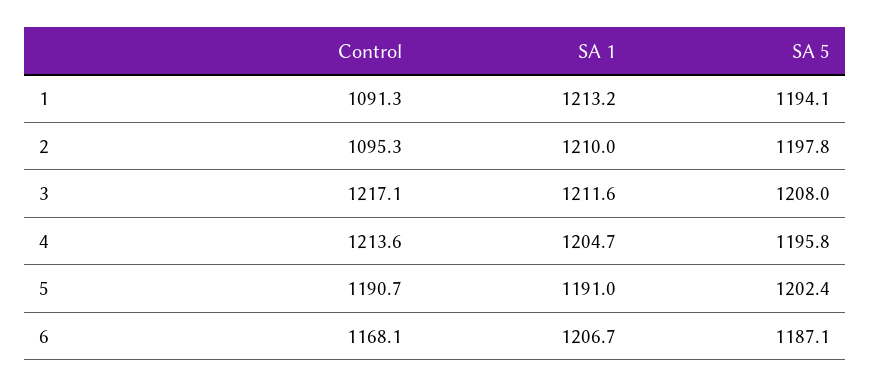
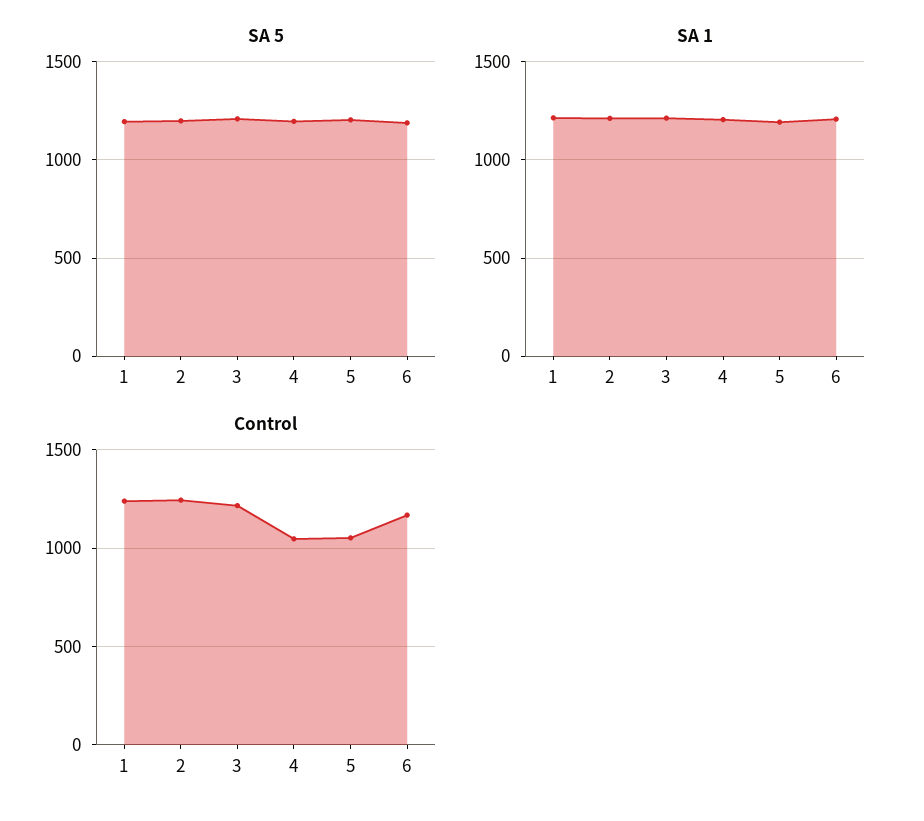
  {
    "Control": {
-     "1": 1091.3,
+     "1": 1250,
-     "2": 1095.3,
+     "2": 1250,
      "3": 1217.1,
-     "4": 1213.6,
+     "4": 1050,
-     "5": 1190.7,
+     "5": 1050,
      "6": 1168.1
    },
    "SA 1": {
      "1": 1213.2,
      "2": 1210,
      "3": 1211.6,
      "4": 1204.7,
      "5": 1191,
      "6": 1206.7
    },
    "SA 5": {
      "1": 1194.1,
      "2": 1197.8,
      "3": 1208,
      "4": 1195.8,
      "5": 1202.4,
      "6": 1187.1
    }
  }

